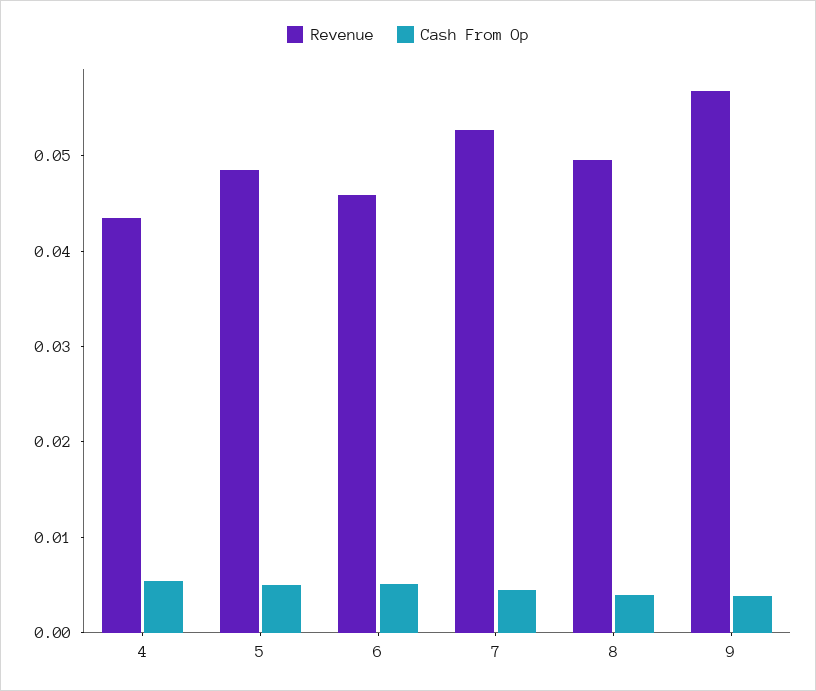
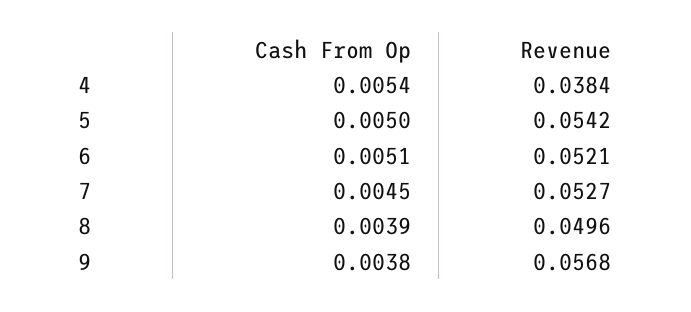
  {
    "Revenue": {
-     "4": 0.044,
+     "4": 0.0384,
-     "5": 0.048,
+     "5": 0.0542,
-     "6": 0.046,
+     "6": 0.0521,
      "7": 0.0527,
      "8": 0.0496,
      "9": 0.0568
    },
    "Cash From Op": {
      "4": 0.0054,
      "5": 0.005,
      "6": 0.0051,
      "7": 0.0045,
      "8": 0.0039,
      "9": 0.0038
    }
  }

